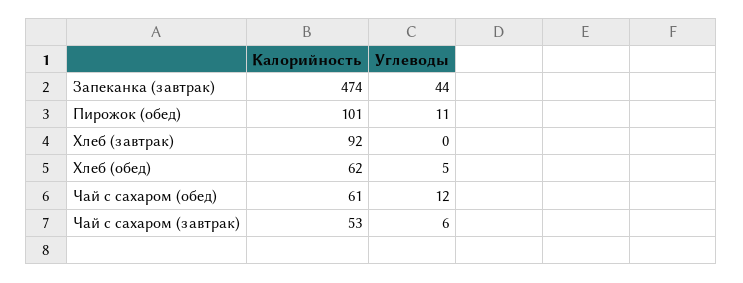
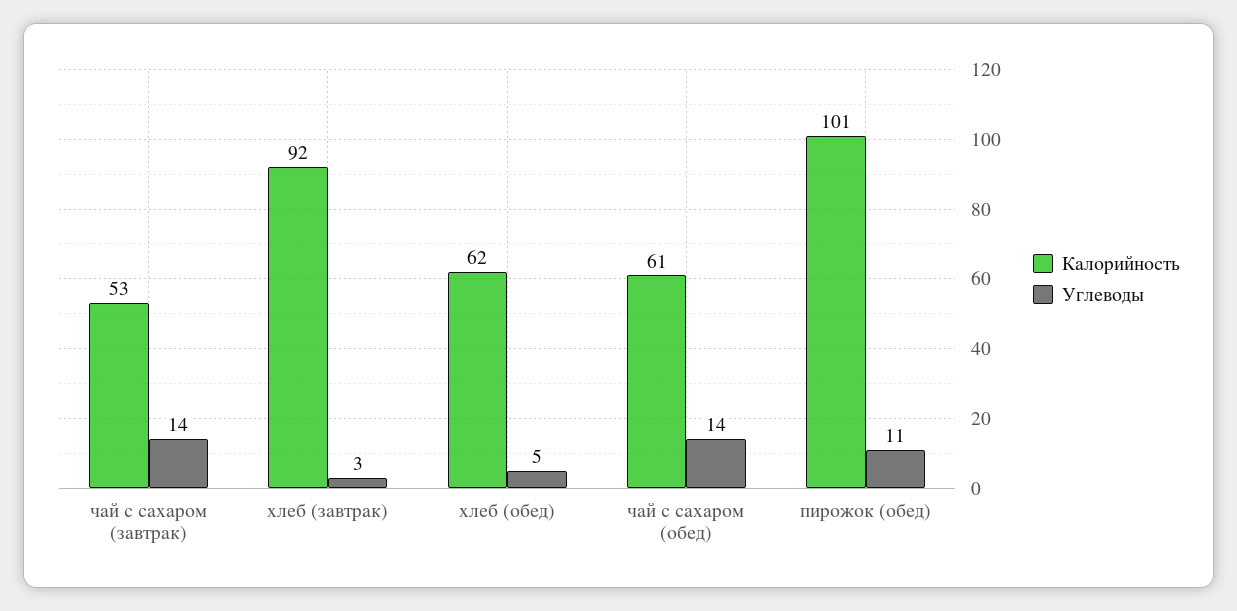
  {
    "Калорийность": {
-     "Запеканка (завтрак)": 474,
      "Пирожок (обед)": 101,
      "Хлеб (завтрак)": 92,
      "Хлеб (обед)": 62,
      "Чай с сахаром (обед)": 61,
      "Чай с сахаром (завтрак)": 53
    },
    "Углеводы": {
-     "Запеканка (завтрак)": 44,
      "Пирожок (обед)": 11,
-     "Хлеб (завтрак)": 0,
+     "Хлеб (завтрак)": 3,
      "Хлеб (обед)": 5,
-     "Чай с сахаром (обед)": 12,
+     "Чай с сахаром (обед)": 14,
-     "Чай с сахаром (завтрак)": 6
+     "Чай с сахаром (завтрак)": 14
    }
  }

